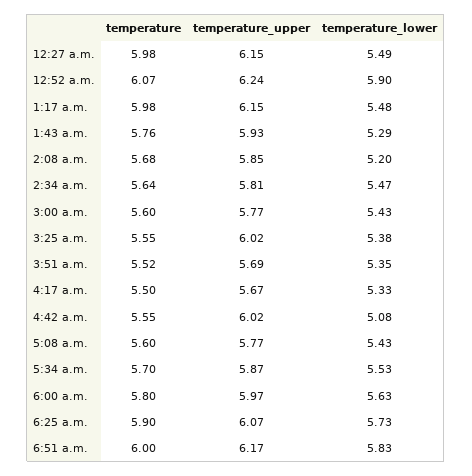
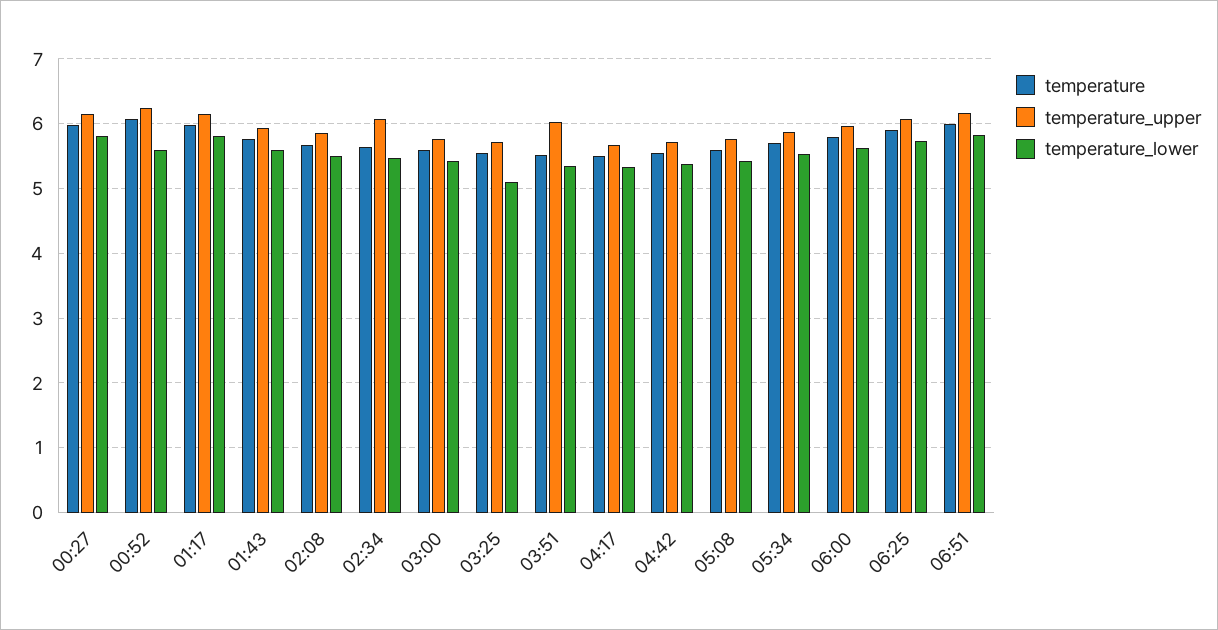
  {
    "temperature": {
      "12:27 a.m.": 5.98,
      "12:52 a.m.": 6.07,
      "1:17 a.m.": 5.98,
      "1:43 a.m.": 5.76,
      "2:08 a.m.": 5.68,
      "2:34 a.m.": 5.64,
      "3:00 a.m.": 5.6,
      "3:25 a.m.": 5.55,
      "3:51 a.m.": 5.52,
      "4:17 a.m.": 5.5,
      "4:42 a.m.": 5.55,
      "5:08 a.m.": 5.6,
      "5:34 a.m.": 5.7,
      "6:00 a.m.": 5.8,
      "6:25 a.m.": 5.9,
      "6:51 a.m.": 6
    },
    "temperature_upper": {
      "12:27 a.m.": 6.15,
      "12:52 a.m.": 6.24,
      "1:17 a.m.": 6.15,
      "1:43 a.m.": 5.93,
      "2:08 a.m.": 5.85,
-     "2:34 a.m.": 5.81,
+     "2:34 a.m.": 6.1,
      "3:00 a.m.": 5.77,
-     "3:25 a.m.": 6.02,
+     "3:25 a.m.": 5.7,
-     "3:51 a.m.": 5.69,
+     "3:51 a.m.": 6,
      "4:17 a.m.": 5.67,
-     "4:42 a.m.": 6.02,
+     "4:42 a.m.": 5.7,
      "5:08 a.m.": 5.77,
      "5:34 a.m.": 5.87,
      "6:00 a.m.": 5.97,
      "6:25 a.m.": 6.07,
      "6:51 a.m.": 6.17
    },
    "temperature_lower": {
-     "12:27 a.m.": 5.49,
+     "12:27 a.m.": 5.8,
-     "12:52 a.m.": 5.9,
+     "12:52 a.m.": 5.6,
-     "1:17 a.m.": 5.48,
+     "1:17 a.m.": 5.8,
-     "1:43 a.m.": 5.29,
+     "1:43 a.m.": 5.6,
-     "2:08 a.m.": 5.2,
+     "2:08 a.m.": 5.5,
      "2:34 a.m.": 5.47,
      "3:00 a.m.": 5.43,
-     "3:25 a.m.": 5.38,
+     "3:25 a.m.": 5.1,
      "3:51 a.m.": 5.35,
      "4:17 a.m.": 5.33,
-     "4:42 a.m.": 5.08,
+     "4:42 a.m.": 5.4,
      "5:08 a.m.": 5.43,
      "5:34 a.m.": 5.53,
      "6:00 a.m.": 5.63,
      "6:25 a.m.": 5.73,
      "6:51 a.m.": 5.83
    }
  }

